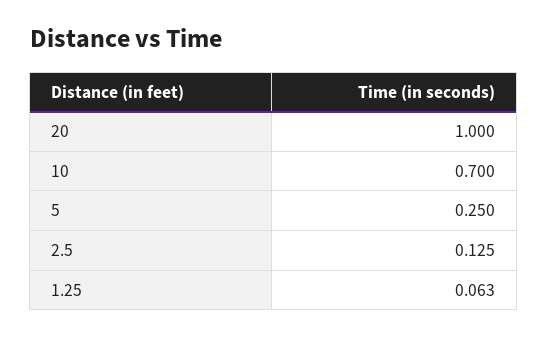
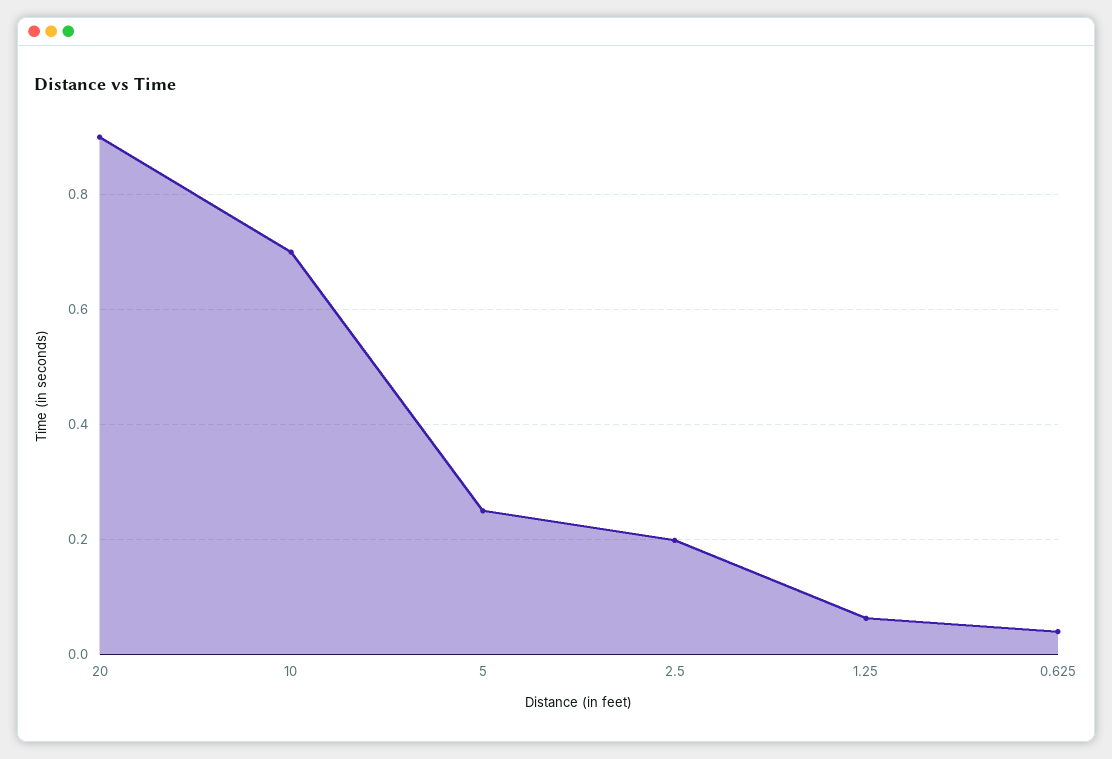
  {
-   "20": 1,
+   "20": 0.9,
    "10": 0.7,
    "5": 0.25,
-   "2.5": 0.125,
+   "2.5": 0.2,
-   "1.25": 0.063
+   "1.25": 0.063,
+   "0.625": 0.04
  }

